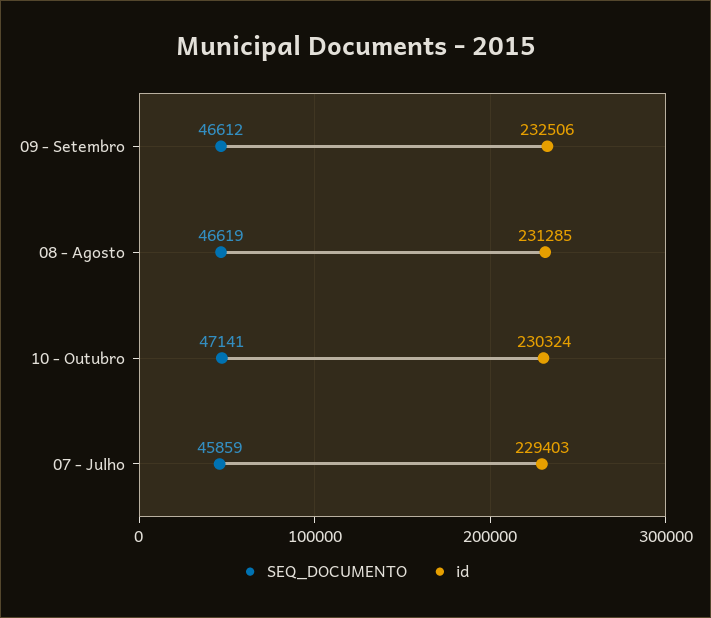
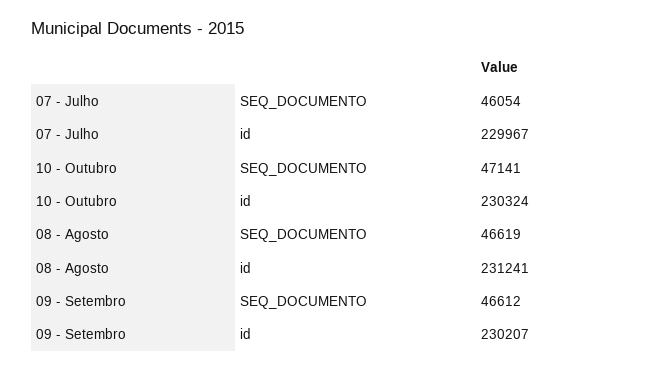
  {
    "SEQ_DOCUMENTO": {
      "09 - Setembro": 46612,
      "08 - Agosto": 46619,
      "10 - Outubro": 47141,
-     "07 - Julho": 45859
+     "07 - Julho": 46054
    },
    "id": {
-     "09 - Setembro": 232506,
+     "09 - Setembro": 230207,
-     "08 - Agosto": 231285,
+     "08 - Agosto": 231241,
      "10 - Outubro": 230324,
-     "07 - Julho": 229403
+     "07 - Julho": 229967
    }
  }

